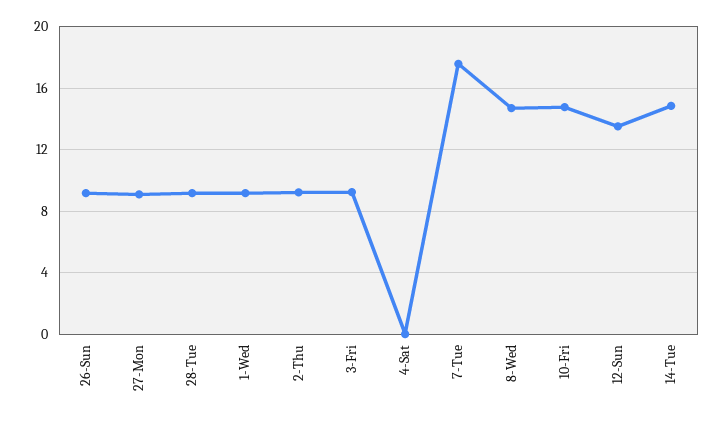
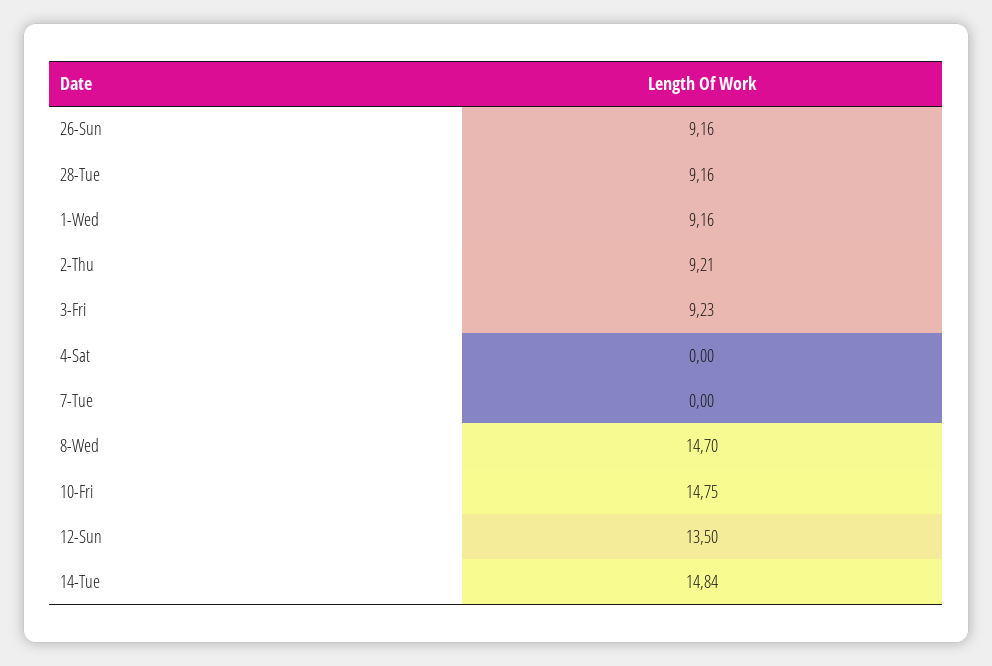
  {
    "26-Sun": 9.16,
-   "27-Mon": 9,
    "28-Tue": 9.16,
    "1-Wed": 9.16,
    "2-Thu": 9.21,
    "3-Fri": 9.23,
    "4-Sat": 0,
-   "7-Tue": 17.5,
+   "7-Tue": 0,
    "8-Wed": 14.7,
    "10-Fri": 14.75,
    "12-Sun": 13.5,
    "14-Tue": 14.84
  }

